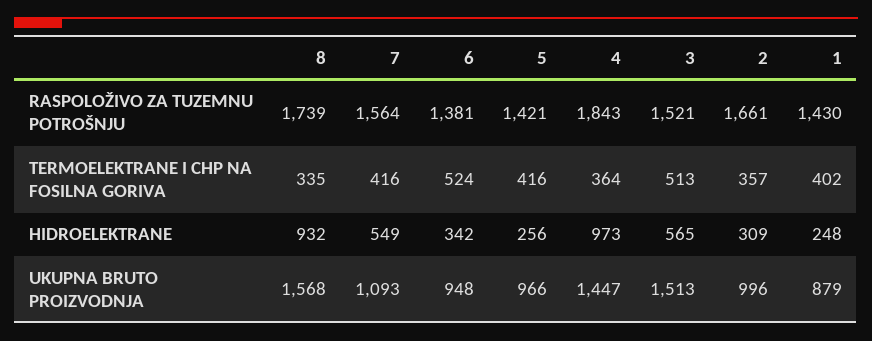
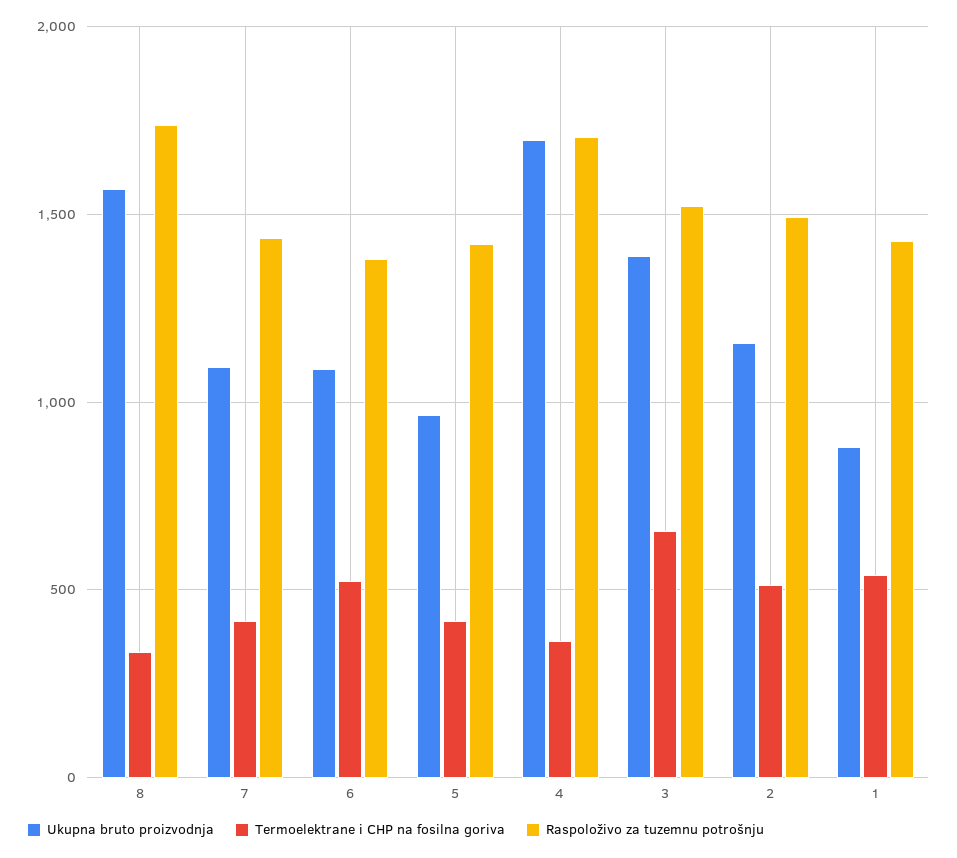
  {
    "RASPOLOŽIVO ZA TUZEMNU POTROŠNJU": {
      "8": 1739,
-     "7": 1564,
+     "7": 1450,
      "6": 1381,
      "5": 1421,
-     "4": 1843,
+     "4": 1700,
      "3": 1521,
-     "2": 1661,
+     "2": 1500,
      "1": 1430
    },
    "TERMOELEKTRANE I CHP NA FOSILNA GORIVA": {
      "8": 335,
      "7": 416,
      "6": 524,
      "5": 416,
      "4": 364,
-     "3": 513,
+     "3": 650,
-     "2": 357,
+     "2": 500,
-     "1": 402
+     "1": 550
    },
-   "HIDROELEKTRANE": {
-     "8": 932,
-     "7": 549,
-     "6": 342,
-     "5": 256,
-     "4": 973,
-     "3": 565,
-     "2": 309,
-     "1": 248
-   },
    "UKUPNA BRUTO PROIZVODNJA": {
      "8": 1568,
      "7": 1093,
-     "6": 948,
+     "6": 1100,
      "5": 966,
-     "4": 1447,
+     "4": 1700,
-     "3": 1513,
+     "3": 1400,
-     "2": 996,
+     "2": 1150,
      "1": 879
    }
  }

